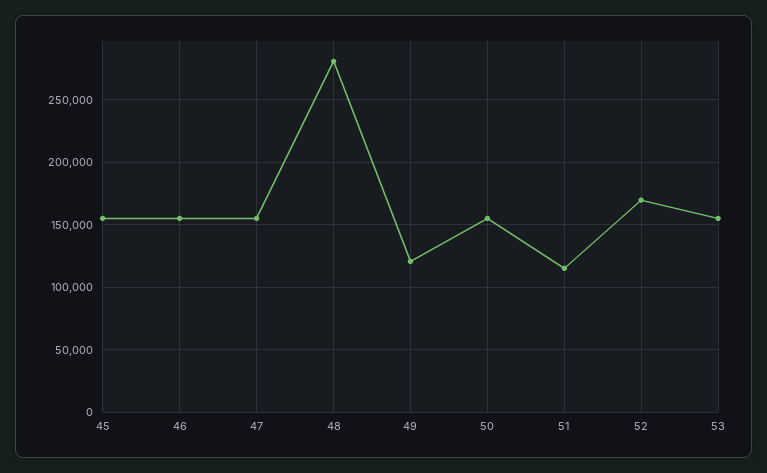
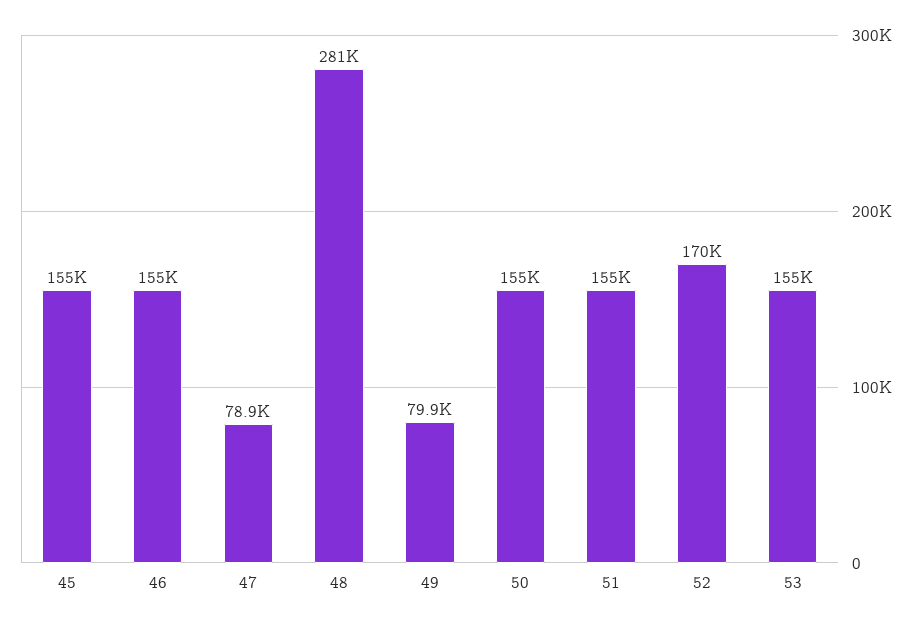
  {
    "45": 155000,
    "46": 155000,
-   "47": 155000,
+   "47": 78900,
    "48": 281000,
-   "49": 120000,
+   "49": 79900,
    "50": 155000,
-   "51": 115000,
+   "51": 155000,
    "52": 170000,
    "53": 155000
  }

